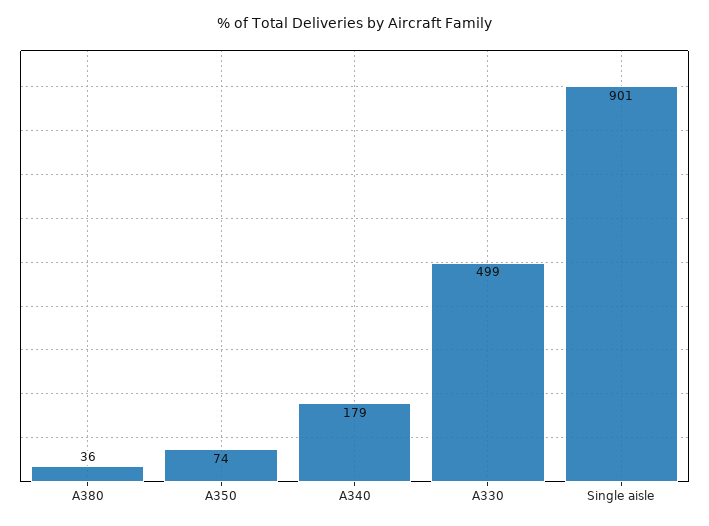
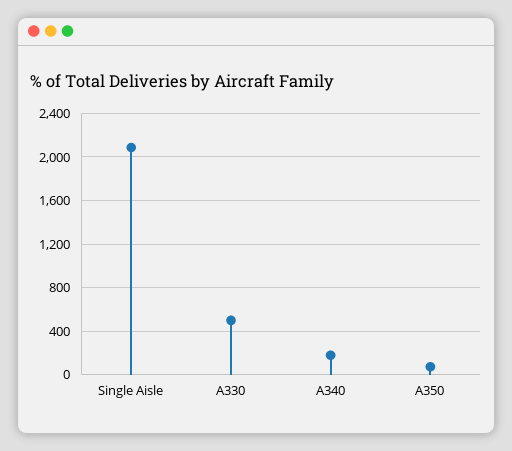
  {
-   "A380": 36,
    "A350": 74,
    "A340": 179,
    "A330": 499,
-   "Single aisle": 901
+   "Single aisle": 2100
  }

